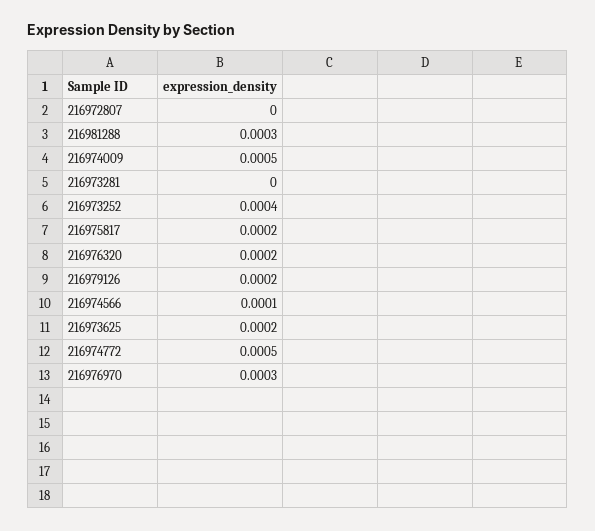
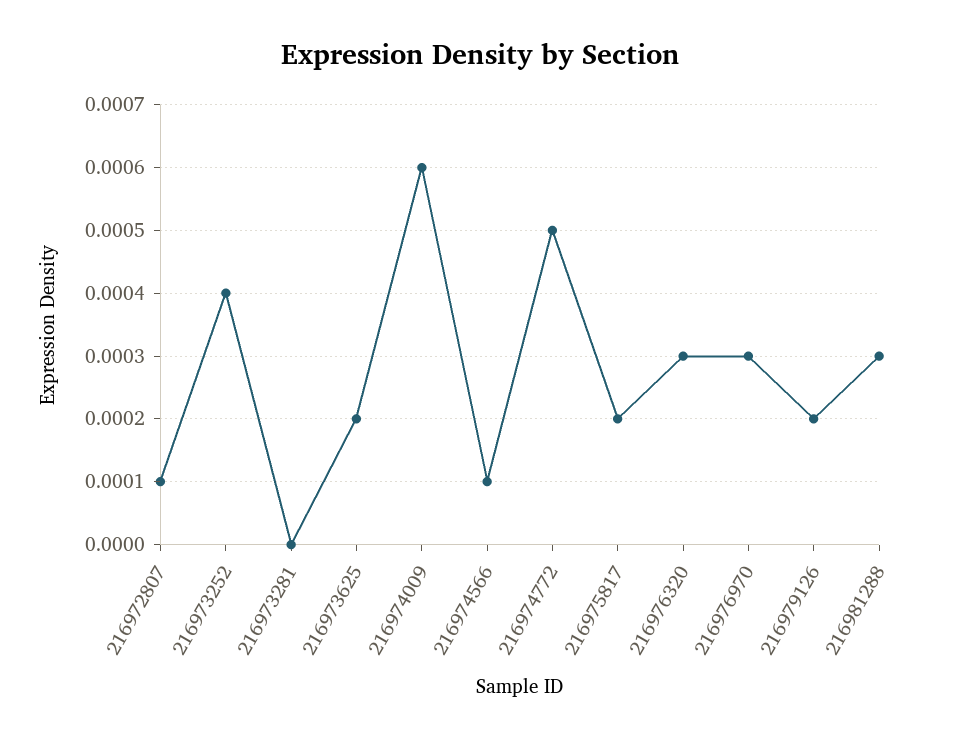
  {
-   "216972807": 0,
+   "216972807": 0.0001,
    "216981288": 0.0003,
-   "216974009": 0.0005,
+   "216974009": 0.0006,
    "216973281": 0,
    "216973252": 0.0004,
    "216975817": 0.0002,
-   "216976320": 0.0002,
+   "216976320": 0.0003,
    "216979126": 0.0002,
    "216974566": 0.0001,
    "216973625": 0.0002,
    "216974772": 0.0005,
    "216976970": 0.0003
  }

